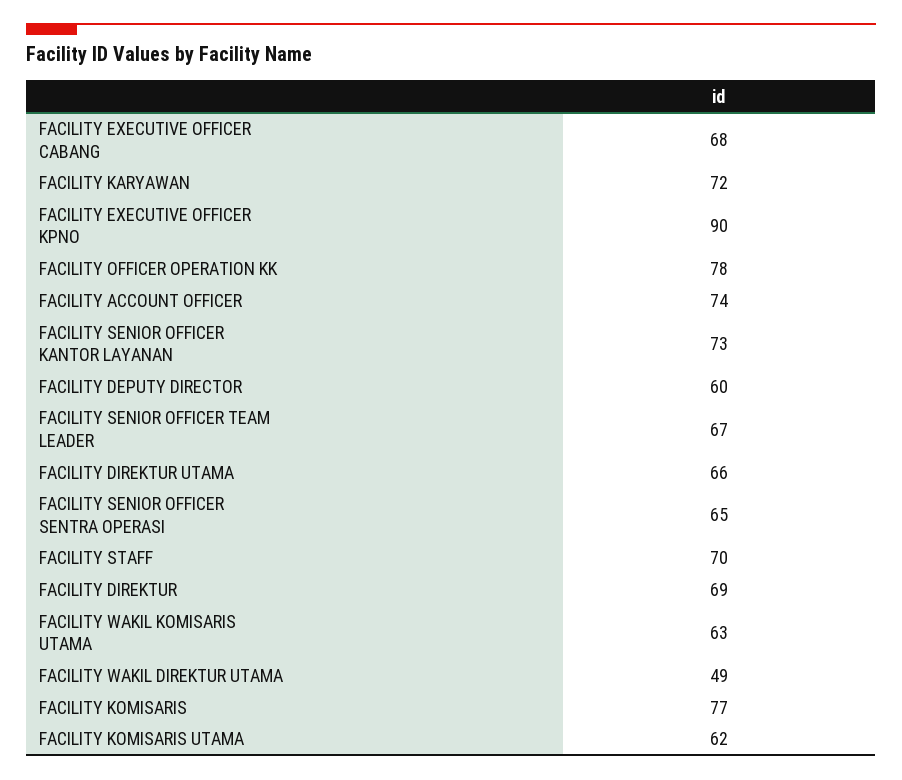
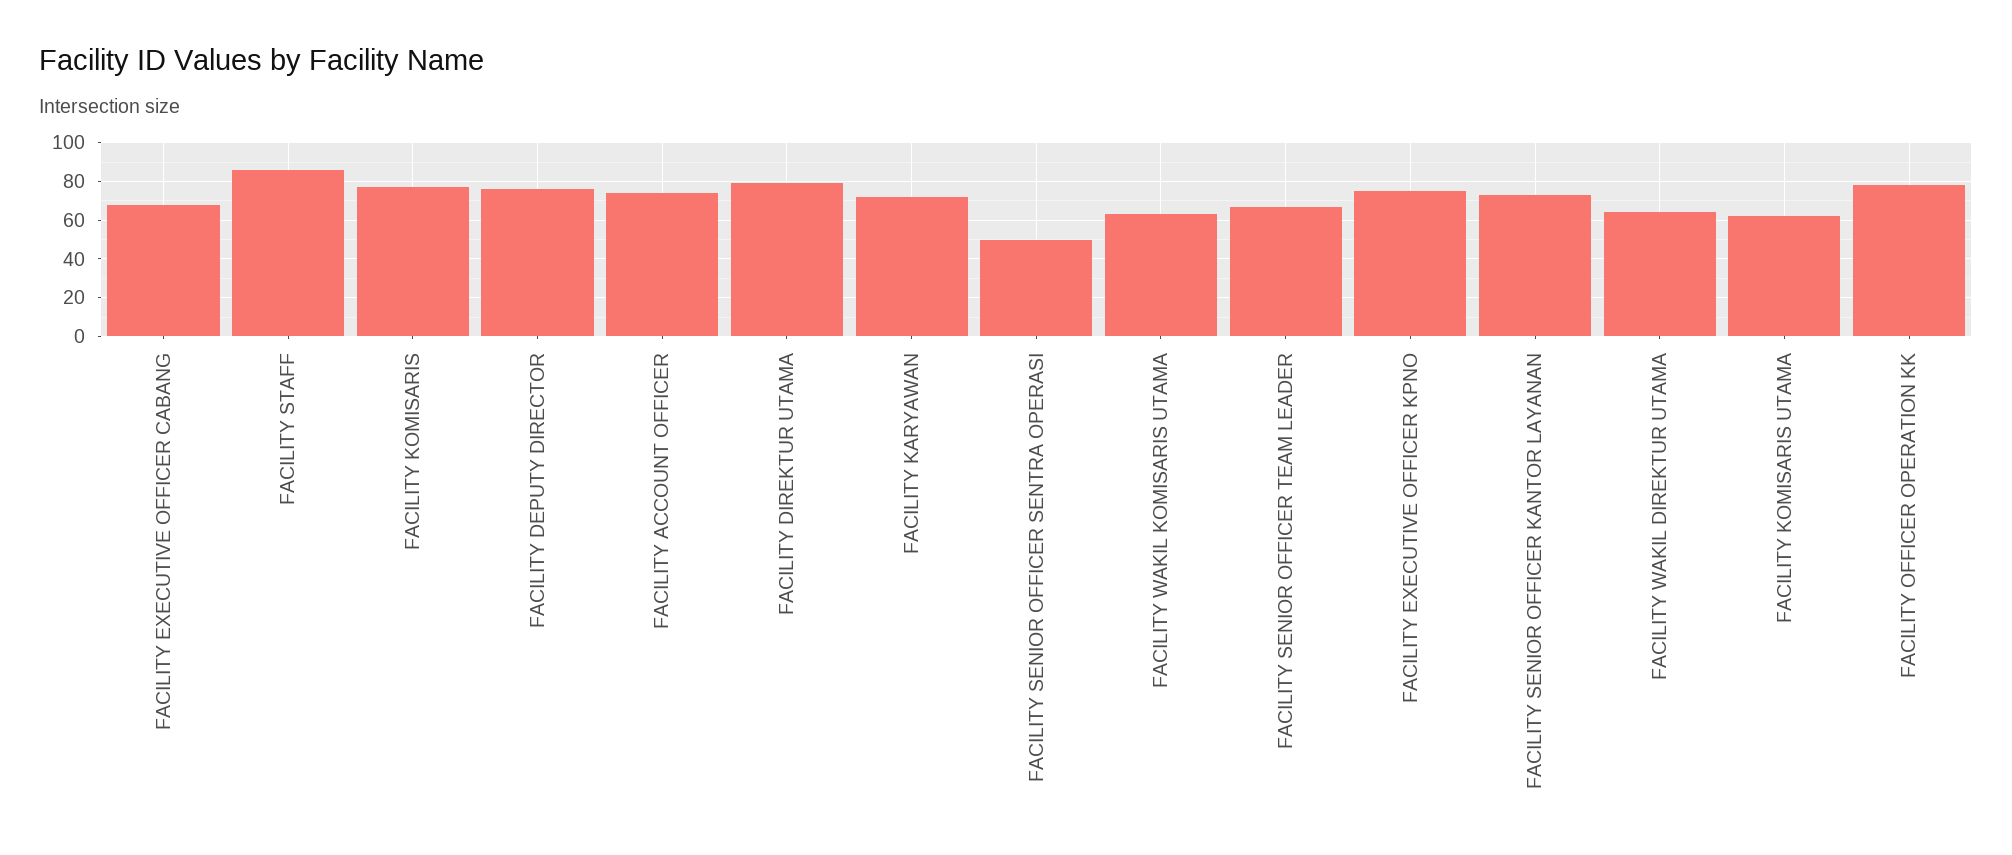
  {
    "FACILITY EXECUTIVE OFFICER CABANG": 68,
    "FACILITY KARYAWAN": 72,
-   "FACILITY EXECUTIVE OFFICER KPNO": 90,
+   "FACILITY EXECUTIVE OFFICER KPNO": 75,
    "FACILITY OFFICER OPERATION KK": 78,
    "FACILITY ACCOUNT OFFICER": 74,
    "FACILITY SENIOR OFFICER KANTOR LAYANAN": 73,
-   "FACILITY DEPUTY DIRECTOR": 60,
+   "FACILITY DEPUTY DIRECTOR": 75,
    "FACILITY SENIOR OFFICER TEAM LEADER": 67,
-   "FACILITY DIREKTUR UTAMA": 66,
+   "FACILITY DIREKTUR UTAMA": 80,
-   "FACILITY SENIOR OFFICER SENTRA OPERASI": 65,
+   "FACILITY SENIOR OFFICER SENTRA OPERASI": 50,
-   "FACILITY STAFF": 70,
+   "FACILITY STAFF": 85,
-   "FACILITY DIREKTUR": 69,
    "FACILITY WAKIL KOMISARIS UTAMA": 63,
-   "FACILITY WAKIL DIREKTUR UTAMA": 49,
+   "FACILITY WAKIL DIREKTUR UTAMA": 65,
    "FACILITY KOMISARIS": 77,
    "FACILITY KOMISARIS UTAMA": 62
  }

